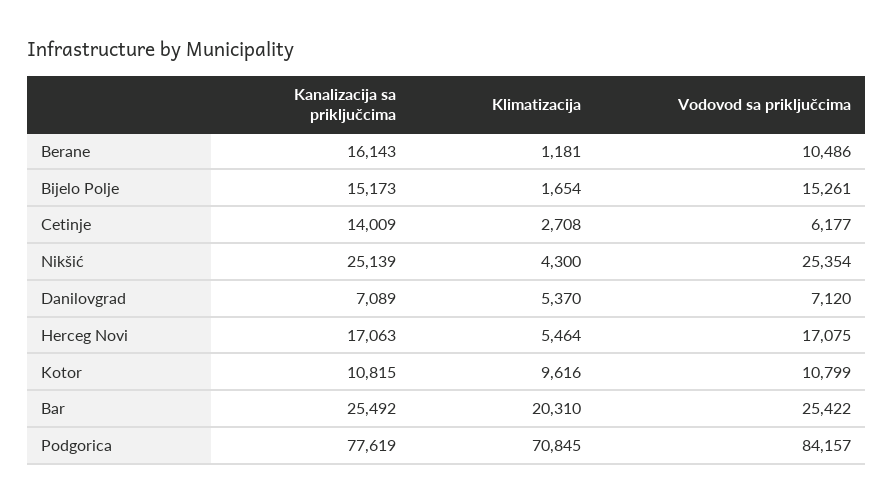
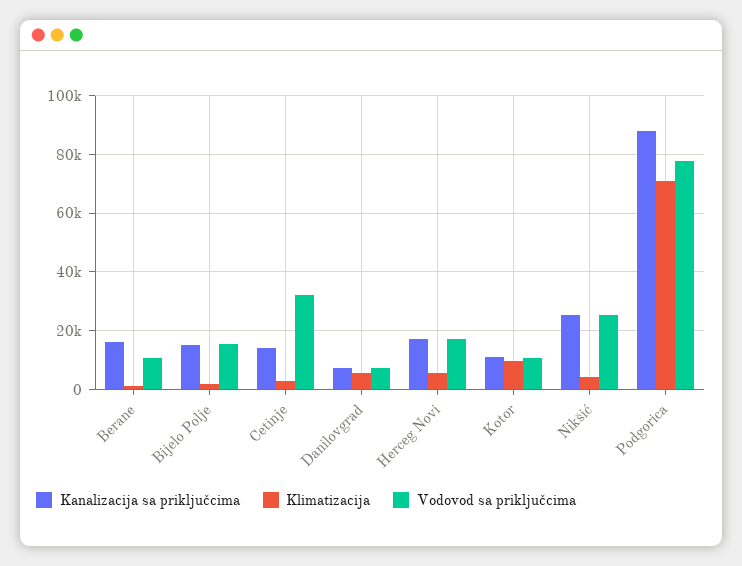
  {
    "Kanalizacija sa priključcima": {
      "Berane": 16143,
      "Bijelo Polje": 15173,
      "Cetinje": 14009,
      "Nikšić": 25139,
      "Danilovgrad": 7089,
      "Herceg Novi": 17063,
      "Kotor": 10815,
-     "Bar": 25492,
-     "Podgorica": 77619
+     "Podgorica": 87500
    },
    "Klimatizacija": {
      "Berane": 1181,
      "Bijelo Polje": 1654,
      "Cetinje": 2708,
      "Nikšić": 4300,
      "Danilovgrad": 5370,
      "Herceg Novi": 5464,
      "Kotor": 9616,
-     "Bar": 20310,
      "Podgorica": 70845
    },
    "Vodovod sa priključcima": {
      "Berane": 10486,
      "Bijelo Polje": 15261,
-     "Cetinje": 6177,
+     "Cetinje": 32500,
      "Nikšić": 25354,
      "Danilovgrad": 7120,
      "Herceg Novi": 17075,
      "Kotor": 10799,
-     "Bar": 25422,
-     "Podgorica": 84157
+     "Podgorica": 77500
    }
  }

